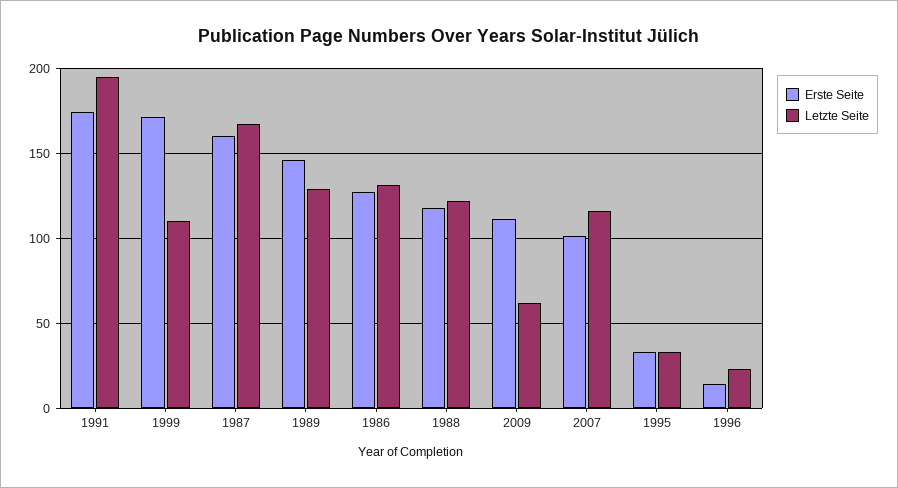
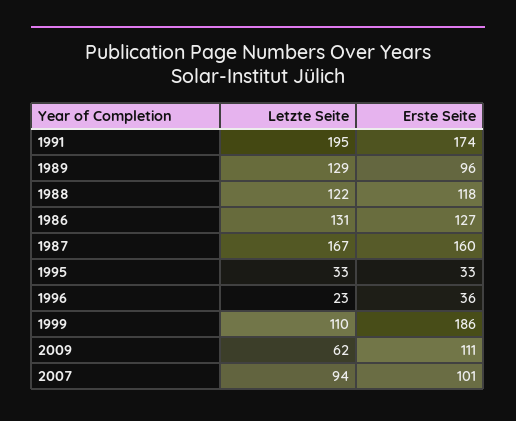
  {
    "Erste Seite": {
      "1991": 174,
-     "1999": 170,
+     "1999": 186,
      "1987": 160,
-     "1989": 145,
+     "1989": 96,
      "1986": 127,
      "1988": 118,
      "2009": 111,
      "2007": 101,
      "1995": 33,
-     "1996": 15
+     "1996": 36
    },
    "Letzte Seite": {
      "1991": 195,
      "1999": 110,
      "1987": 167,
      "1989": 129,
      "1986": 131,
      "1988": 122,
      "2009": 62,
-     "2007": 115,
+     "2007": 94,
      "1995": 33,
      "1996": 23
    }
  }

